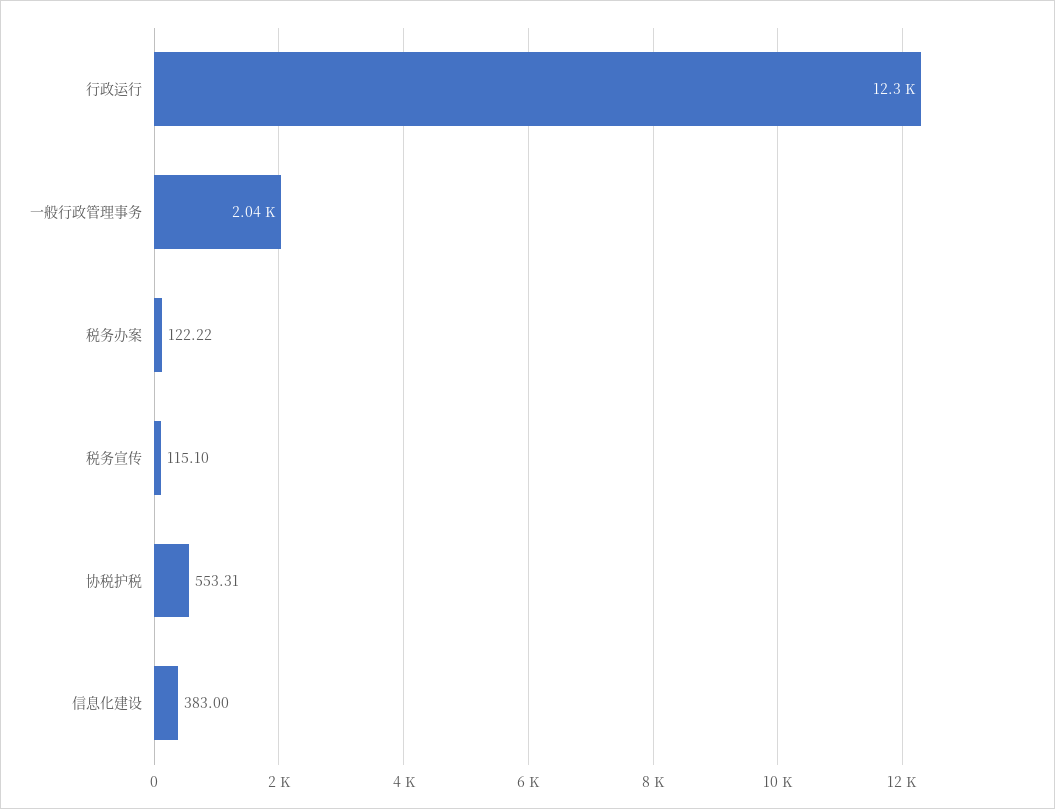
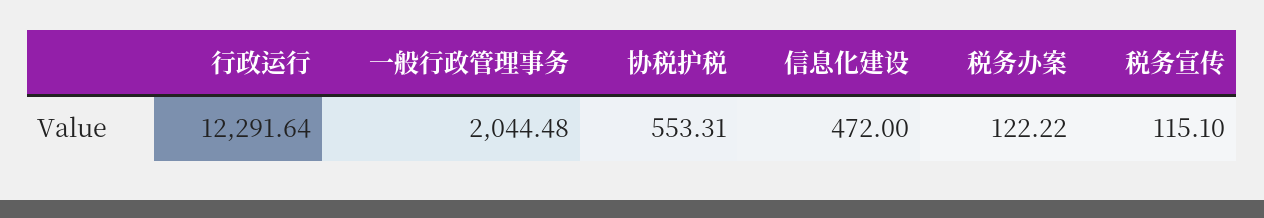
  {
    "行政运行": 12291.64,
    "一般行政管理事务": 2044.48,
    "税务办案": 122.22,
    "税务宣传": 115.1,
    "协税护税": 553.31,
-   "信息化建设": 383
+   "信息化建设": 472
  }

